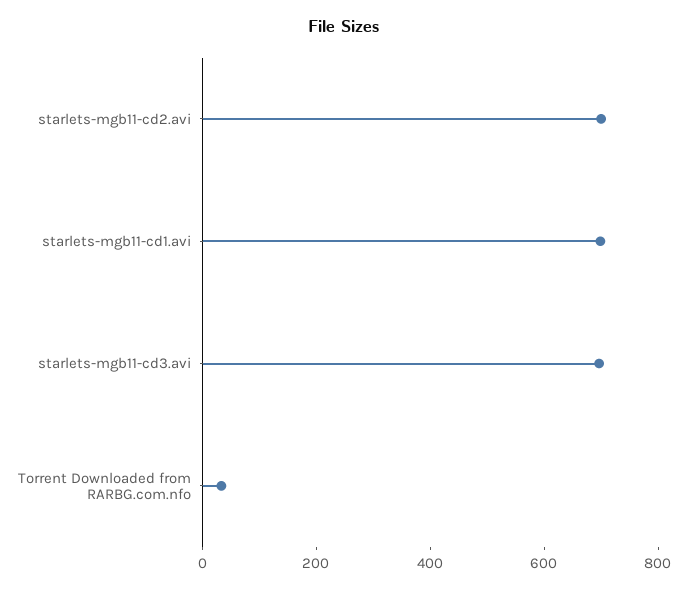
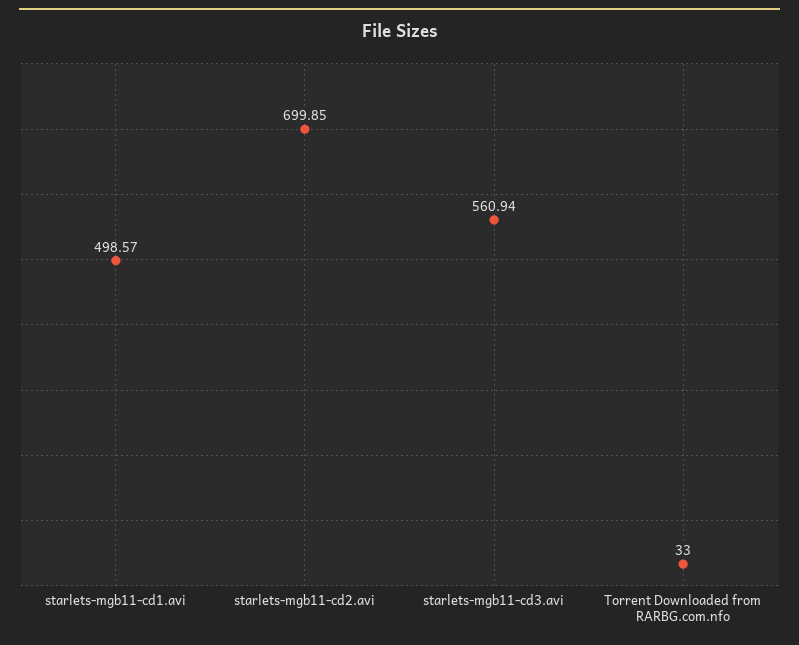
  {
    "starlets-mgb11-cd2.avi": 699.85,
-   "starlets-mgb11-cd1.avi": 700,
+   "starlets-mgb11-cd1.avi": 498.57,
-   "starlets-mgb11-cd3.avi": 700,
+   "starlets-mgb11-cd3.avi": 560.94,
    "Torrent Downloaded from RARBG.com.nfo": 33
  }

